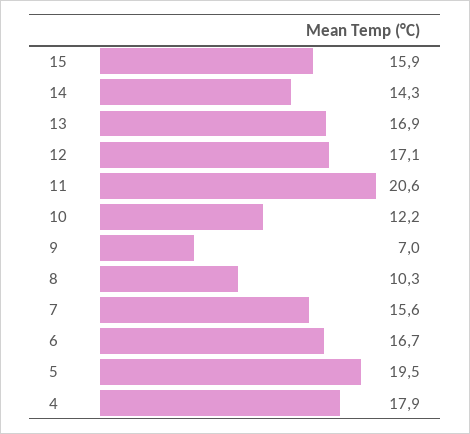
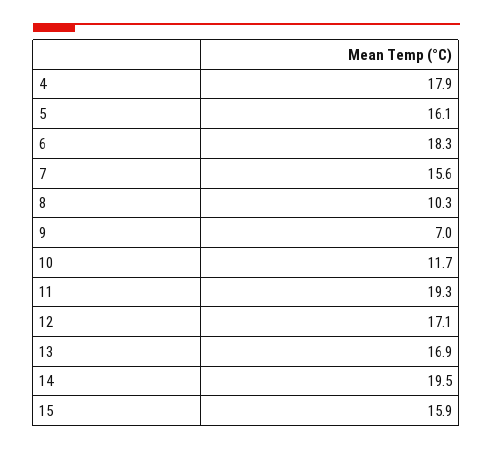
  {
    "15": 15.9,
-   "14": 14.3,
+   "14": 19.5,
    "13": 16.9,
    "12": 17.1,
-   "11": 20.6,
+   "11": 19.3,
-   "10": 12.2,
+   "10": 11.7,
    "9": 7,
    "8": 10.3,
    "7": 15.6,
-   "6": 16.7,
+   "6": 18.3,
-   "5": 19.5,
+   "5": 16.1,
    "4": 17.9
  }

